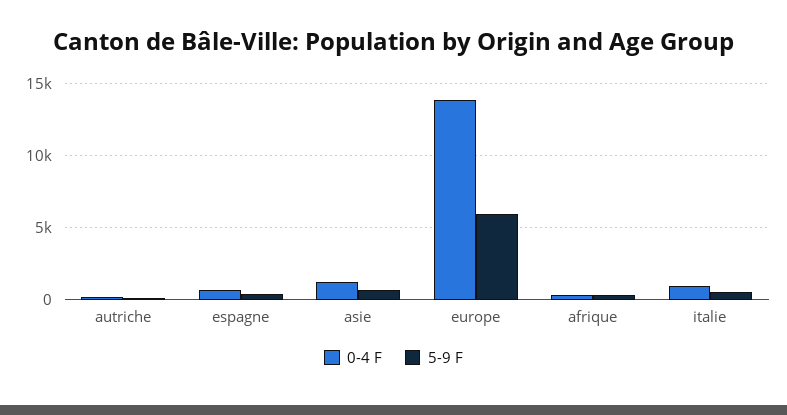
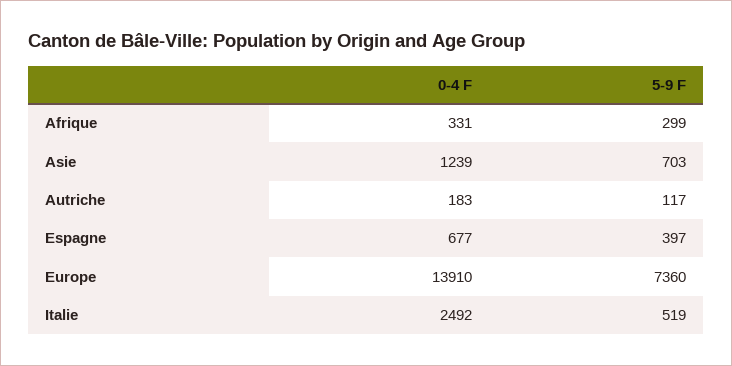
  {
    "0-4 F": {
      "autriche": 183,
      "espagne": 677,
      "asie": 1239,
      "europe": 13910,
      "afrique": 331,
-     "italie": 1000
+     "italie": 2492
    },
    "5-9 F": {
      "autriche": 117,
      "espagne": 397,
      "asie": 703,
-     "europe": 6000,
+     "europe": 7360,
      "afrique": 299,
      "italie": 519
    }
  }

